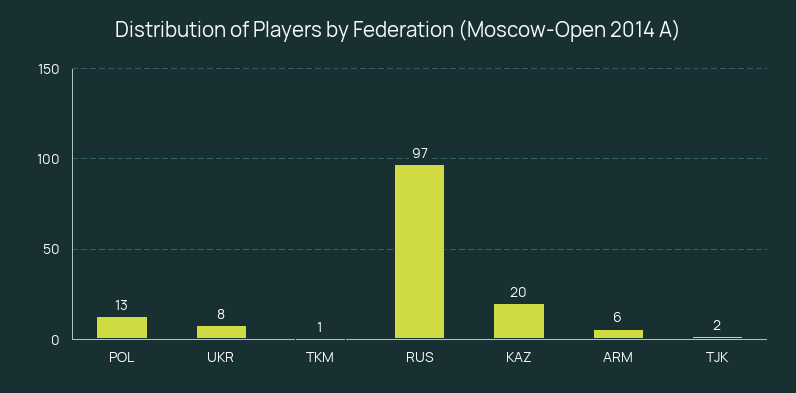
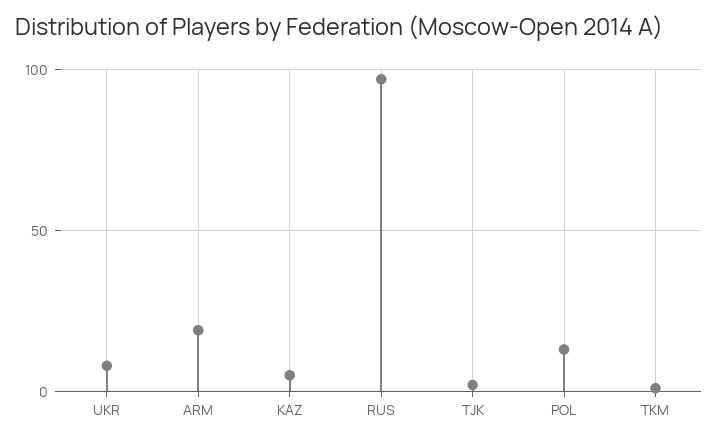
  {
    "POL": 13,
    "UKR": 8,
    "TKM": 1,
    "RUS": 97,
-   "KAZ": 20,
+   "KAZ": 5,
-   "ARM": 6,
+   "ARM": 20,
    "TJK": 2
  }

